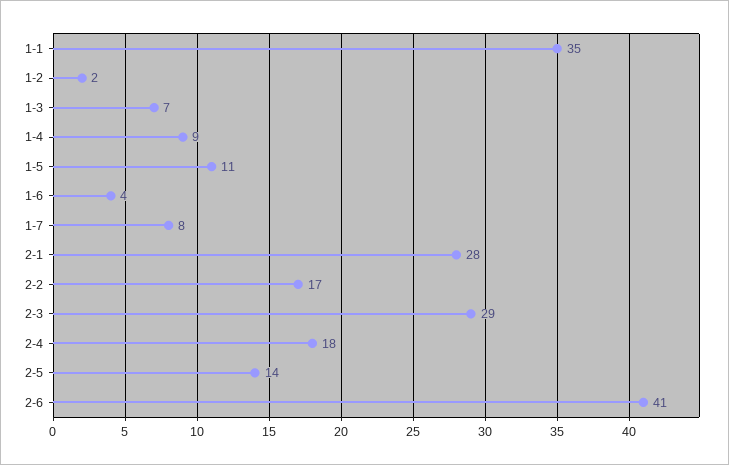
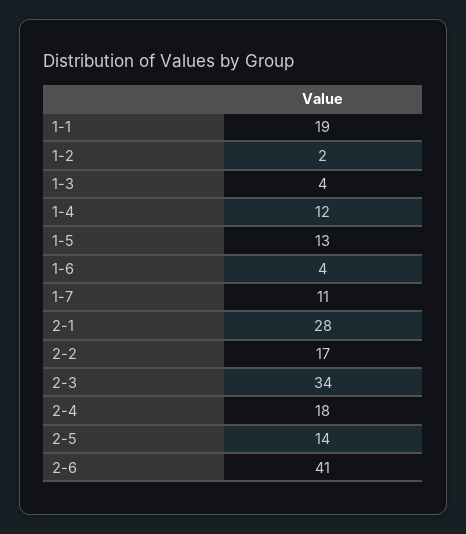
  {
-   "1-1": 35,
+   "1-1": 19,
    "1-2": 2,
-   "1-3": 7,
+   "1-3": 4,
-   "1-4": 9,
+   "1-4": 12,
-   "1-5": 11,
+   "1-5": 13,
    "1-6": 4,
-   "1-7": 8,
+   "1-7": 11,
    "2-1": 28,
    "2-2": 17,
-   "2-3": 29,
+   "2-3": 34,
    "2-4": 18,
    "2-5": 14,
    "2-6": 41
  }

